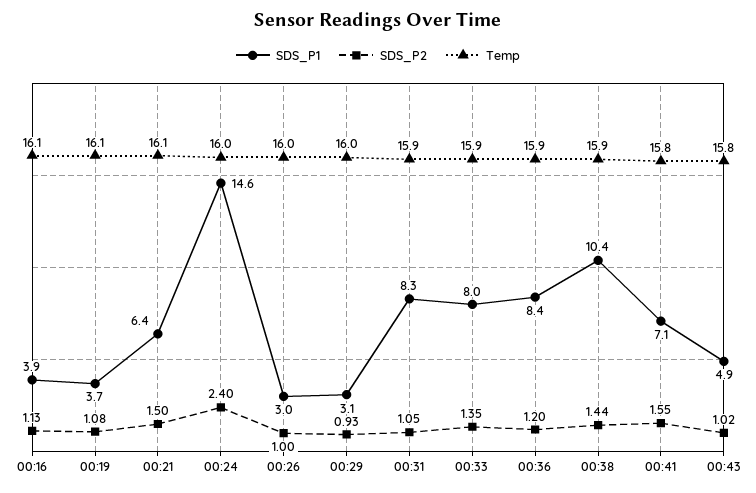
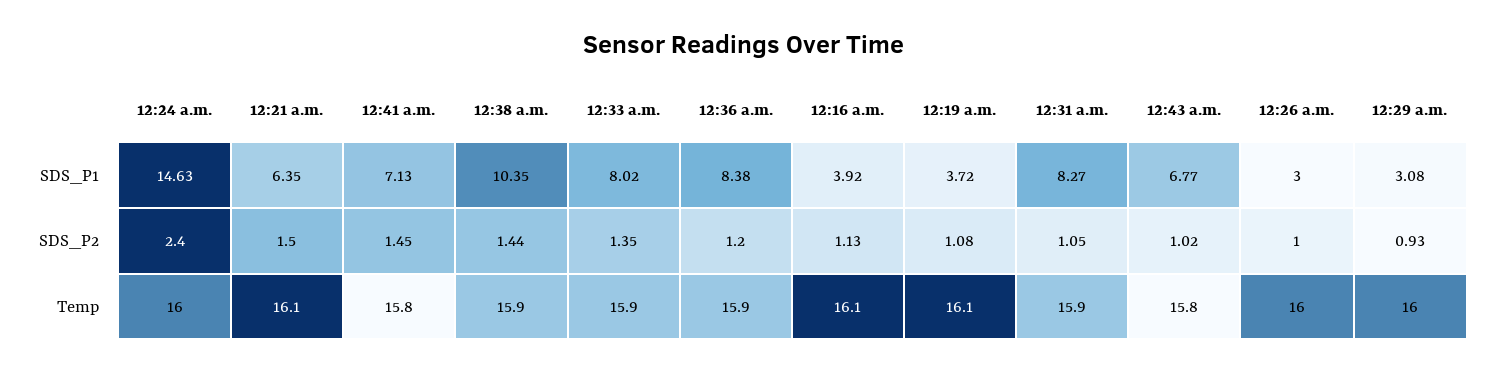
  {
    "SDS_P1": {
      "00:16": 3.92,
      "00:19": 3.72,
      "00:21": 6.35,
      "00:24": 14.63,
      "00:26": 3,
      "00:29": 3.08,
      "00:31": 8.27,
      "00:33": 8.02,
      "00:36": 8.38,
      "00:38": 10.35,
      "00:41": 7.13,
-     "00:43": 4.9
+     "00:43": 6.77
    },
    "SDS_P2": {
      "00:16": 1.13,
      "00:19": 1.08,
      "00:21": 1.5,
      "00:24": 2.4,
      "00:26": 1,
      "00:29": 0.93,
      "00:31": 1.05,
      "00:33": 1.35,
      "00:36": 1.2,
      "00:38": 1.44,
-     "00:41": 1.55,
+     "00:41": 1.45,
      "00:43": 1.02
    },
    "Temp": {
      "00:16": 16.1,
      "00:19": 16.1,
      "00:21": 16.1,
      "00:24": 16,
      "00:26": 16,
      "00:29": 16,
      "00:31": 15.9,
      "00:33": 15.9,
      "00:36": 15.9,
      "00:38": 15.9,
      "00:41": 15.8,
      "00:43": 15.8
    }
  }

